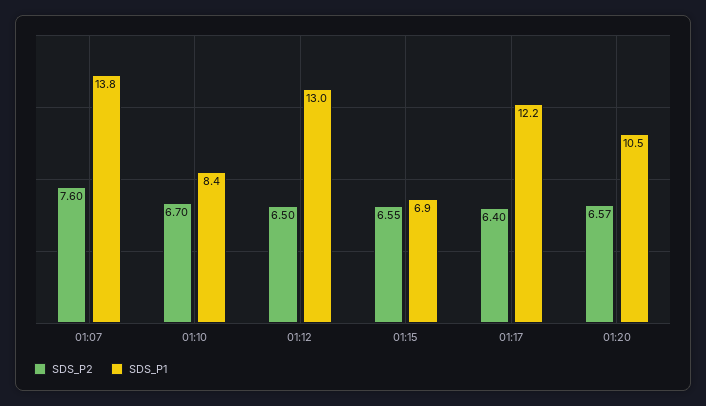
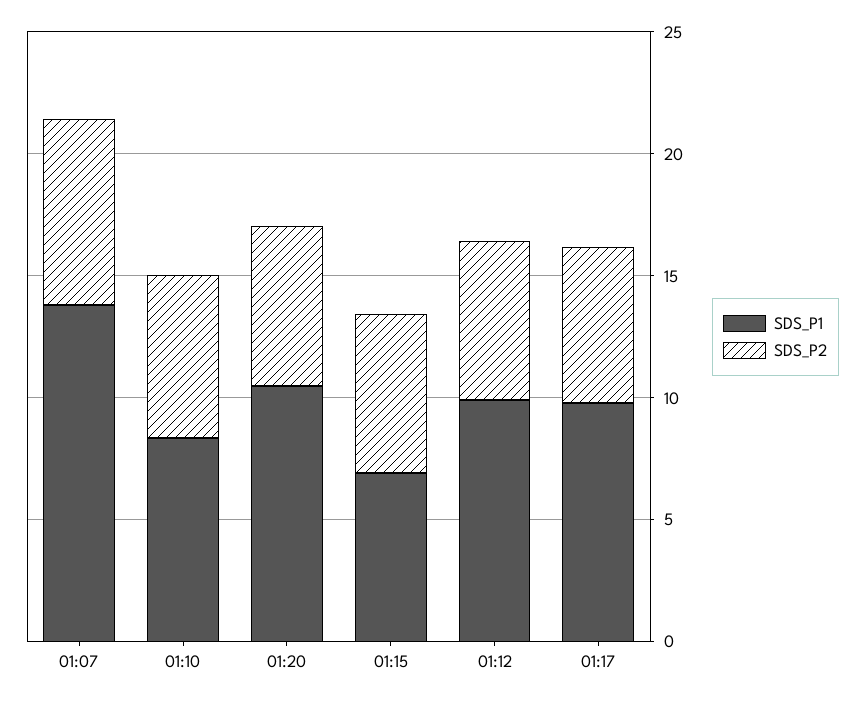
  {
    "SDS_P2": {
      "01:07": 7.6,
      "01:10": 6.7,
      "01:12": 6.5,
      "01:15": 6.55,
      "01:17": 6.4,
      "01:20": 6.57
    },
    "SDS_P1": {
      "01:07": 13.8,
      "01:10": 8.4,
-     "01:12": 13,
+     "01:12": 10,
      "01:15": 6.9,
-     "01:17": 12.2,
+     "01:17": 10,
      "01:20": 10.5
    }
  }

